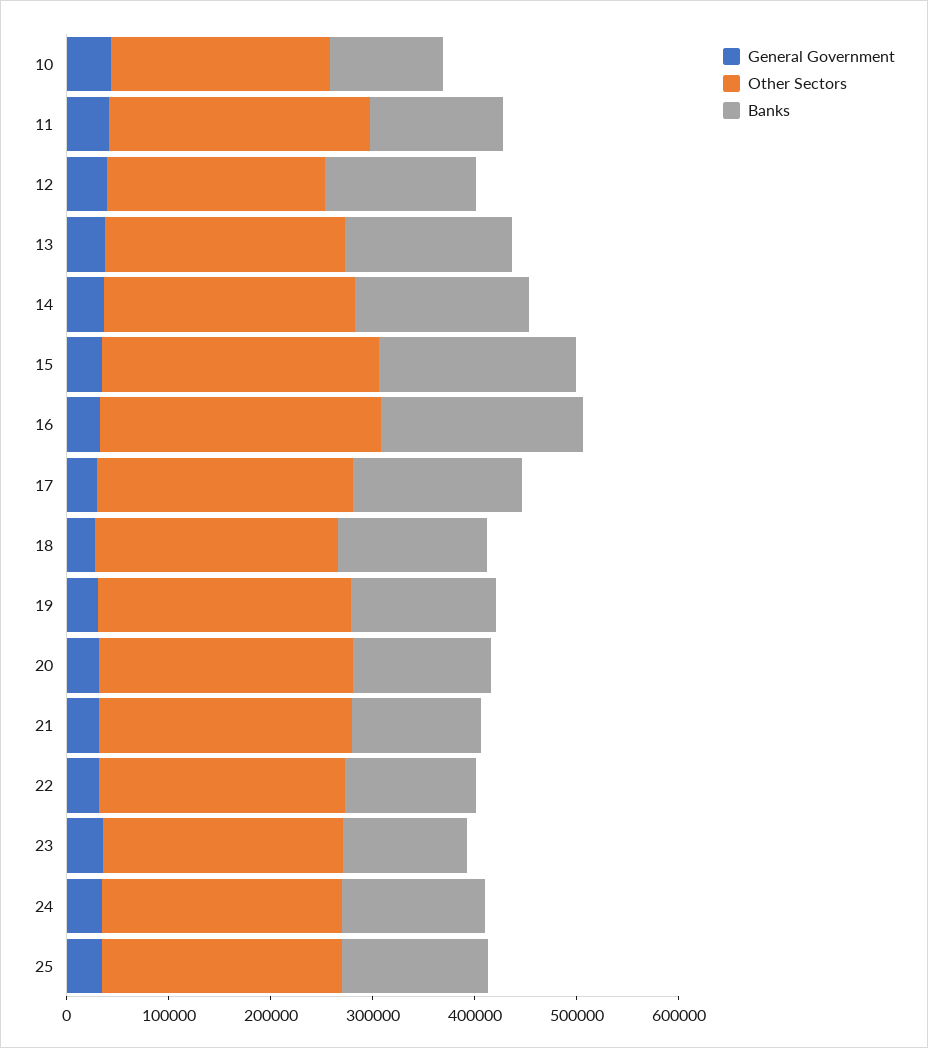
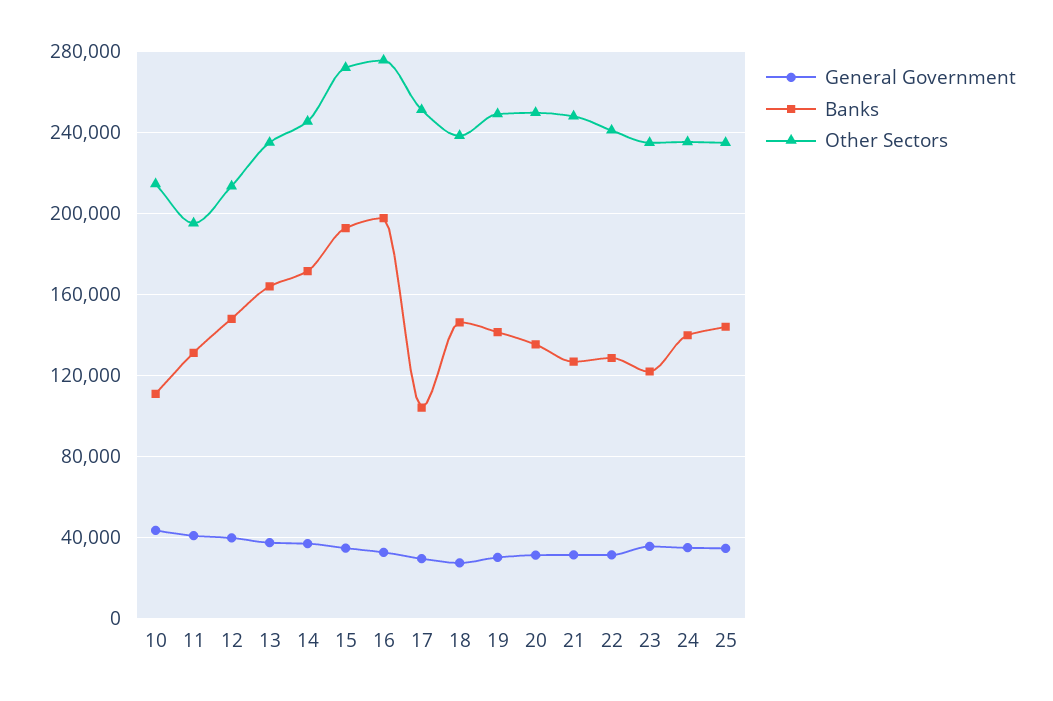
  {
    "General Government": {
      "10": 45000,
      "11": 40000,
      "12": 40000,
      "13": 35000,
      "14": 35000,
      "15": 35000,
      "16": 35000,
      "17": 30000,
      "18": 25000,
      "19": 30000,
      "20": 30000,
      "21": 30000,
      "22": 30000,
      "23": 35000,
      "24": 35000,
      "25": 35000
    },
    "Other Sectors": {
      "10": 215000,
-     "11": 260000,
+     "11": 195000,
      "12": 215000,
      "13": 235000,
      "14": 245000,
      "15": 270000,
      "16": 275000,
      "17": 250000,
      "18": 240000,
      "19": 250000,
      "20": 250000,
      "21": 250000,
      "22": 240000,
      "23": 235000,
      "24": 235000,
      "25": 235000
    },
    "Banks": {
      "10": 110000,
      "11": 130000,
      "12": 150000,
      "13": 165000,
      "14": 170000,
      "15": 195000,
      "16": 200000,
-     "17": 160000,
+     "17": 105000,
      "18": 145000,
      "19": 140000,
      "20": 135000,
      "21": 125000,
      "22": 130000,
      "23": 120000,
      "24": 140000,
      "25": 145000
    }
  }

